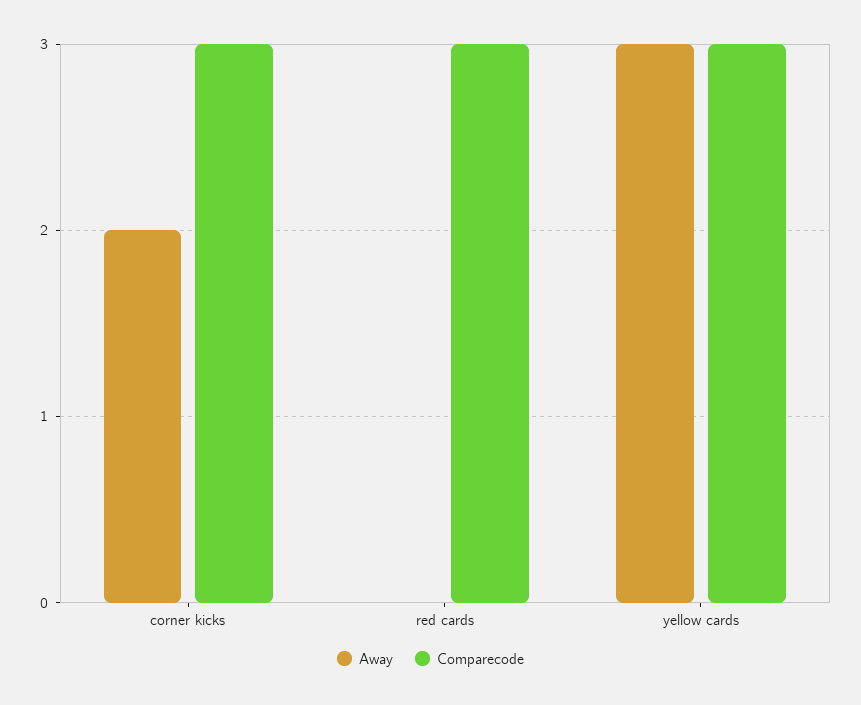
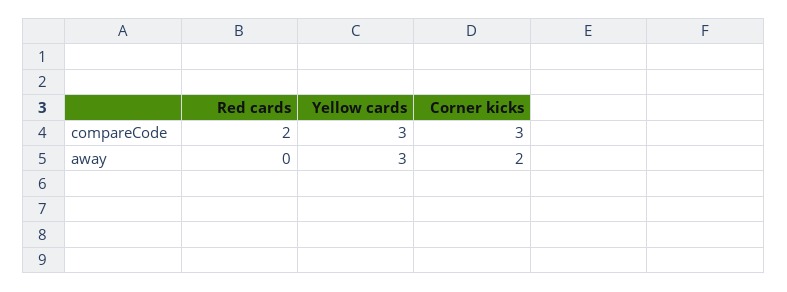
  {
    "Away": {
      "corner kicks": 2,
      "red cards": 0,
      "yellow cards": 3
    },
    "Comparecode": {
      "corner kicks": 3,
-     "red cards": 3,
+     "red cards": 2,
      "yellow cards": 3
    }
  }

